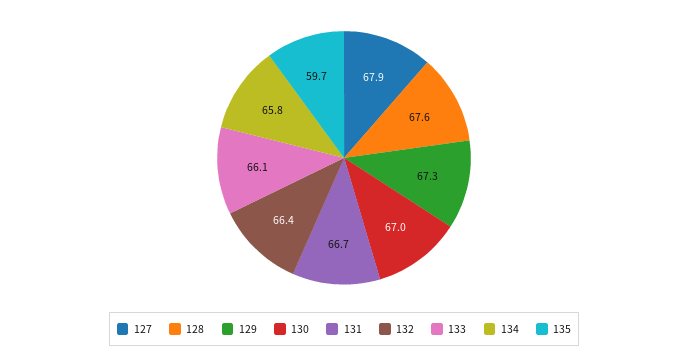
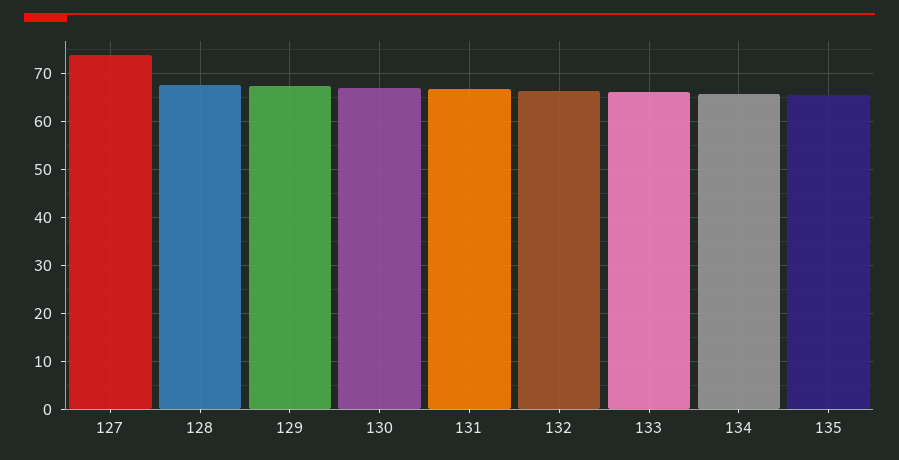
  {
-   "127": 67.9,
+   "127": 74,
    "128": 67.6,
    "129": 67.3,
    "130": 67,
    "131": 66.7,
    "132": 66.4,
    "133": 66.1,
    "134": 65.8,
-   "135": 59.7
+   "135": 66
  }

